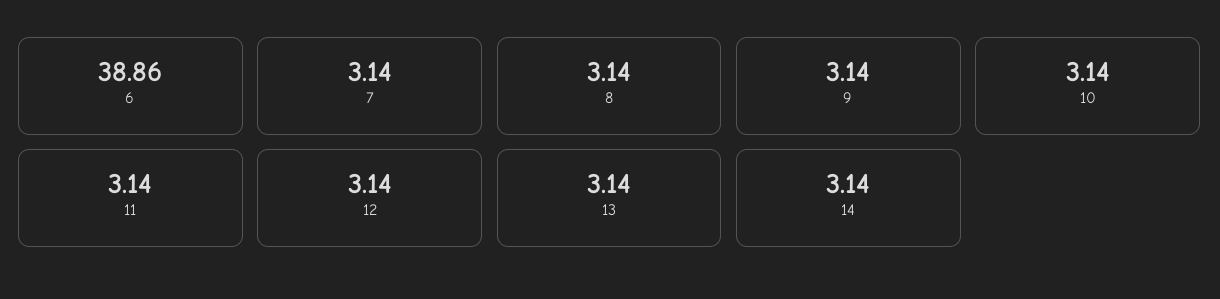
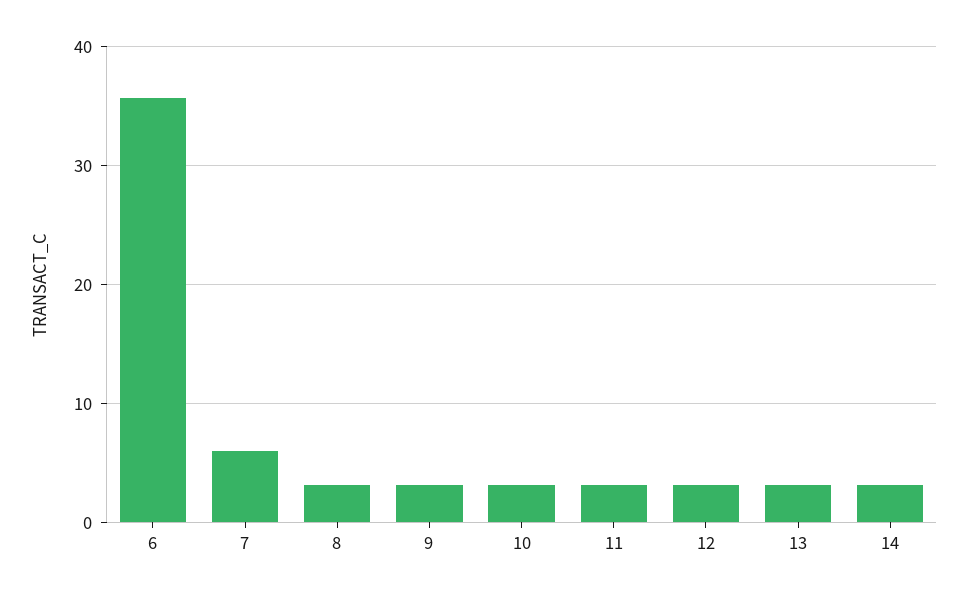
  {
-   "6": 38.86,
+   "6": 36,
-   "7": 3.14,
+   "7": 6,
    "8": 3.14,
    "9": 3.14,
    "10": 3.14,
    "11": 3.14,
    "12": 3.14,
    "13": 3.14,
    "14": 3.14
  }

